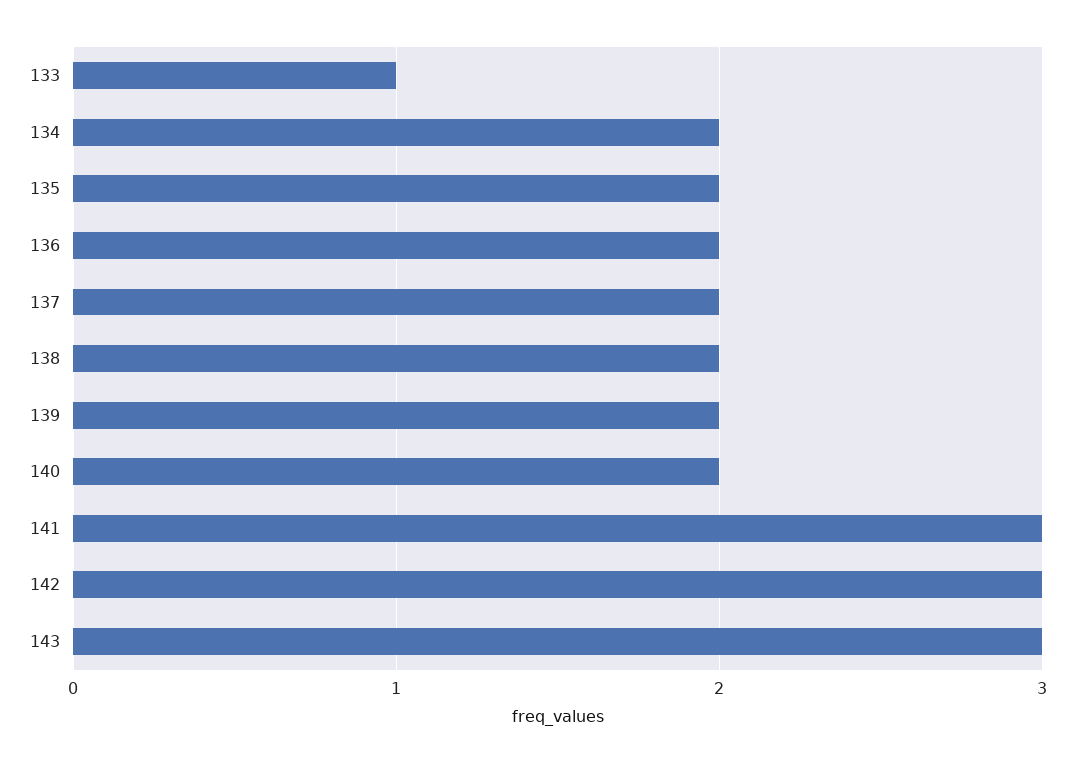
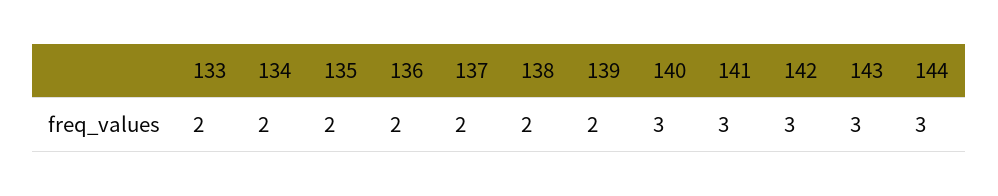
  {
-   "133": 1,
+   "133": 2,
    "134": 2,
    "135": 2,
    "136": 2,
    "137": 2,
    "138": 2,
    "139": 2,
-   "140": 2,
+   "140": 3,
    "141": 3,
    "142": 3,
-   "143": 3
+   "143": 3,
+   "144": 3
  }

